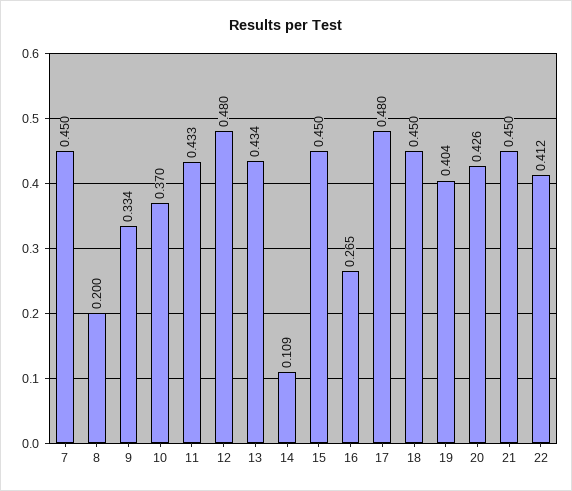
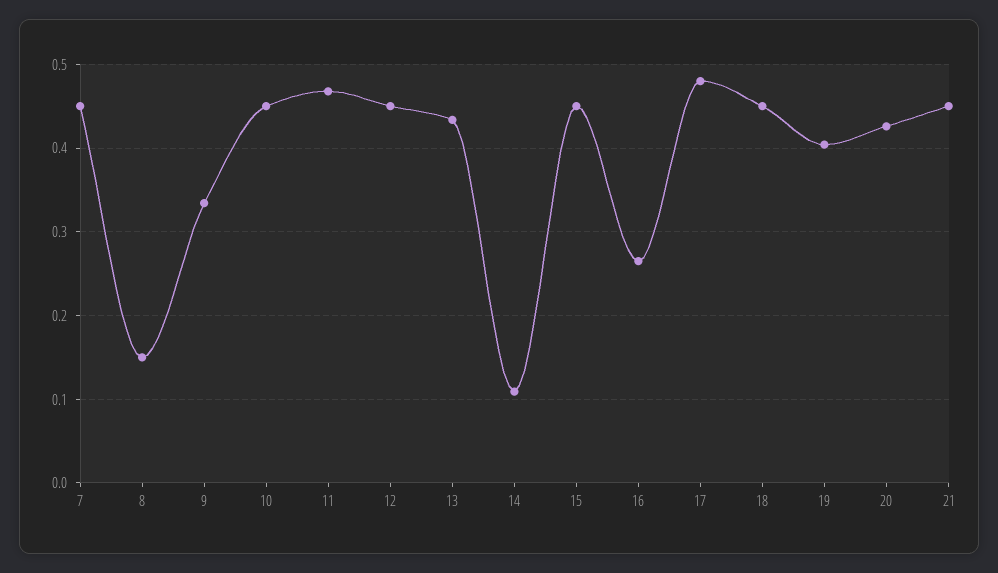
  {
    "7": 0.45,
-   "8": 0.2,
+   "8": 0.15,
    "9": 0.334,
-   "10": 0.37,
+   "10": 0.45,
-   "11": 0.433,
+   "11": 0.47,
-   "12": 0.48,
+   "12": 0.45,
    "13": 0.434,
    "14": 0.109,
    "15": 0.45,
    "16": 0.265,
    "17": 0.48,
    "18": 0.45,
    "19": 0.404,
    "20": 0.426,
-   "21": 0.45,
+   "21": 0.45
-   "22": 0.412
  }

